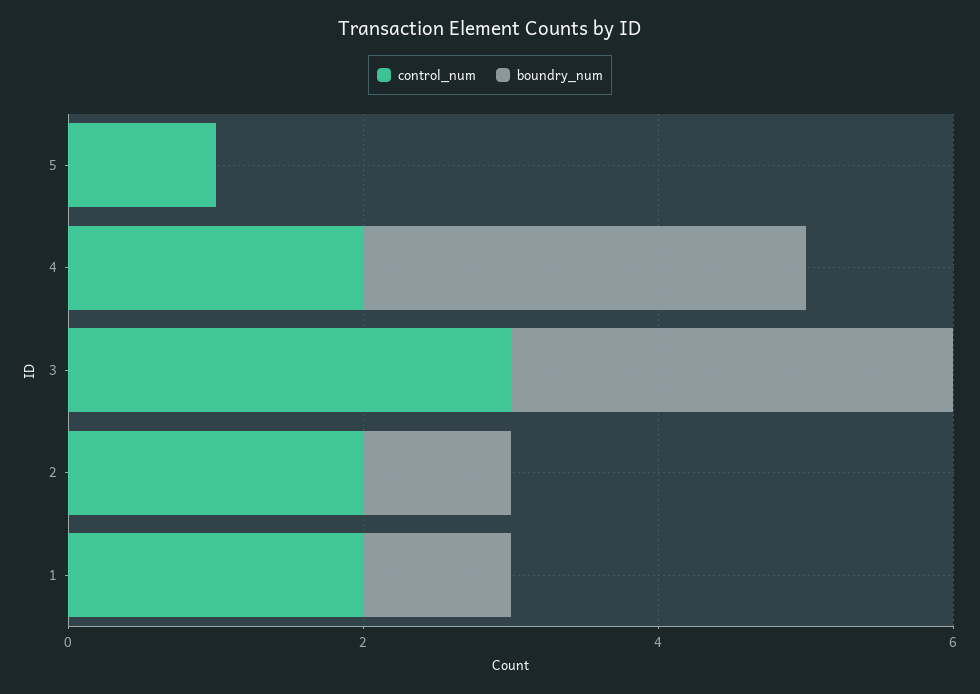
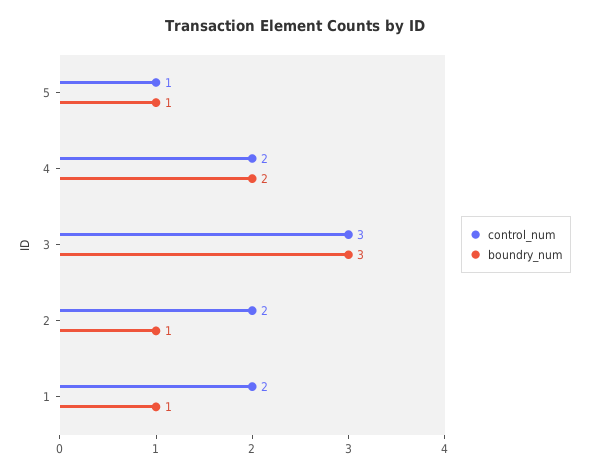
  {
    "control_num": {
      "5": 1,
      "4": 2,
      "3": 3,
      "2": 2,
      "1": 2
    },
    "boundry_num": {
-     "5": 0,
+     "5": 1,
-     "4": 3,
+     "4": 2,
      "3": 3,
      "2": 1,
      "1": 1
    }
  }

